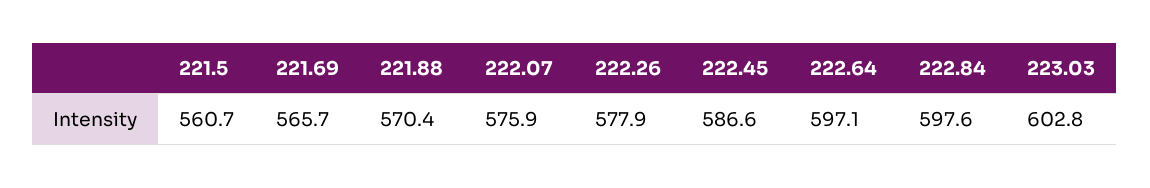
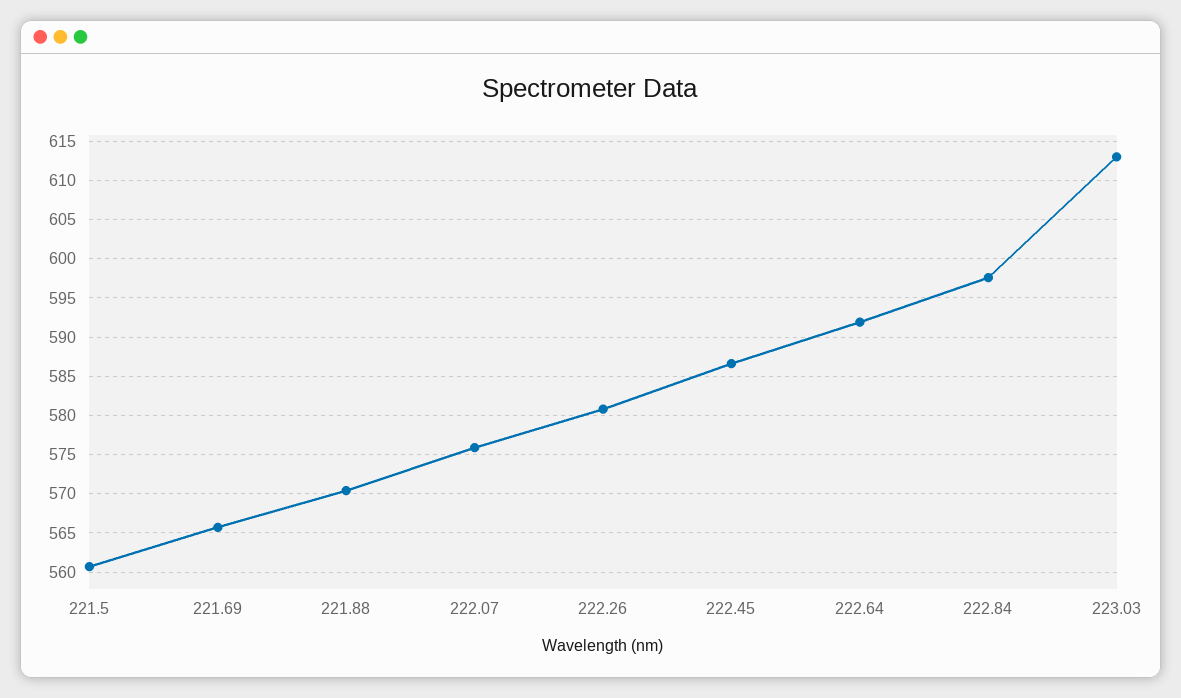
  {
    "221.5": 560.7,
    "221.69": 565.7,
    "221.88": 570.4,
    "222.07": 575.9,
-   "222.26": 577.9,
+   "222.26": 581,
    "222.45": 586.6,
-   "222.64": 597.1,
+   "222.64": 592,
    "222.84": 597.6,
-   "223.03": 602.8
+   "223.03": 613
  }

